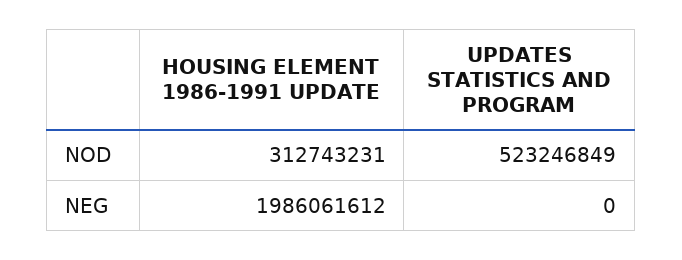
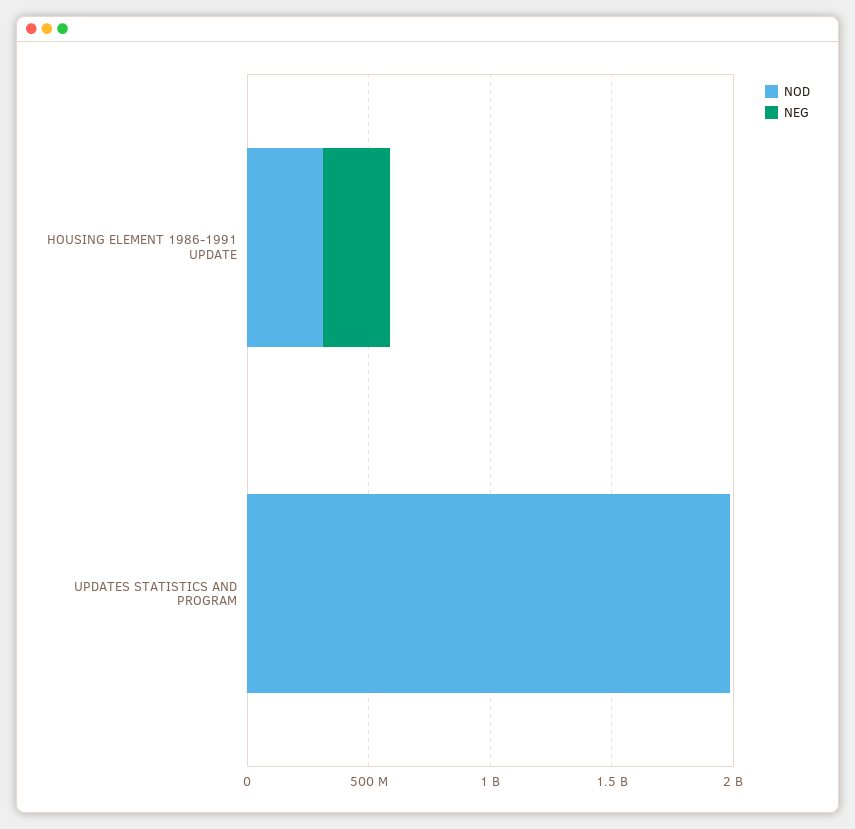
  {
    "NOD": {
      "HOUSING ELEMENT 1986-1991 UPDATE": 312743231,
-     "UPDATES STATISTICS AND PROGRAM": 523246849
+     "UPDATES STATISTICS AND PROGRAM": 2000000000
    },
    "NEG": {
-     "HOUSING ELEMENT 1986-1991 UPDATE": 1986061612,
+     "HOUSING ELEMENT 1986-1991 UPDATE": 300000000,
      "UPDATES STATISTICS AND PROGRAM": 0
    }
  }

